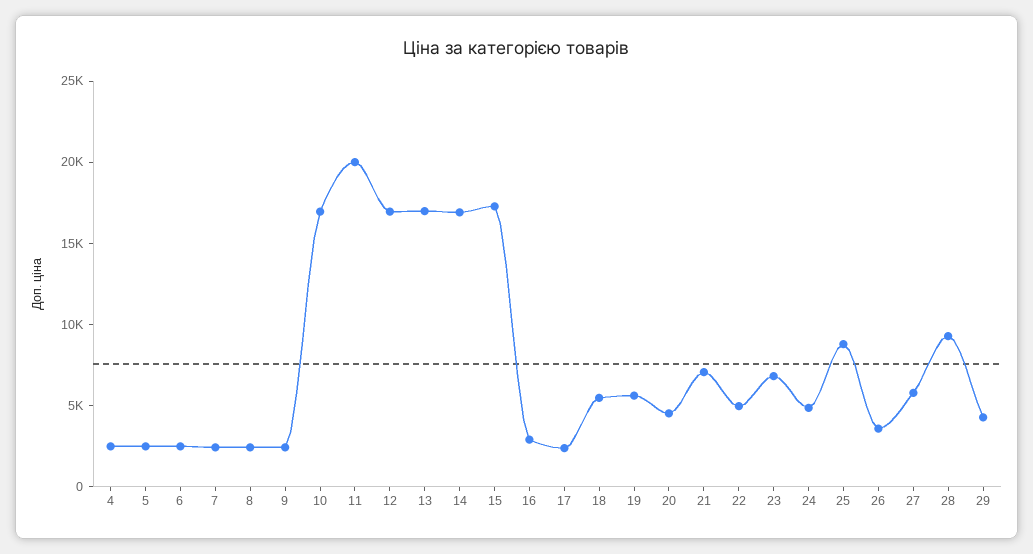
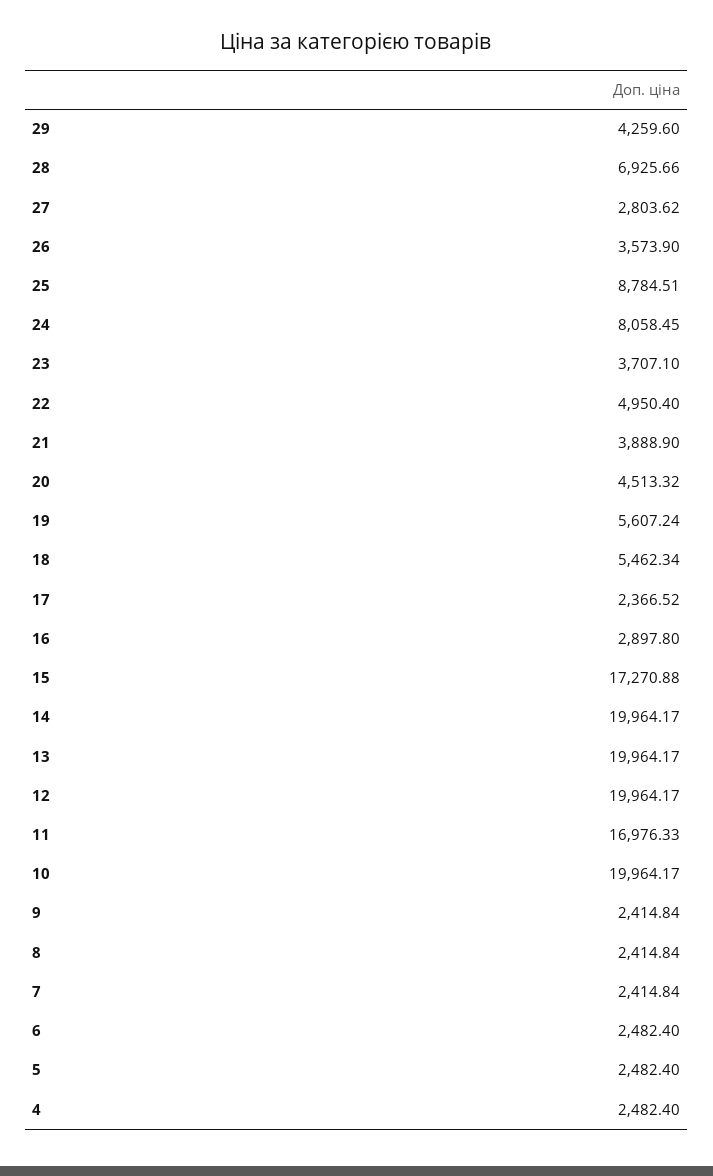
  {
    "4": 2482.4,
    "5": 2482.4,
    "6": 2482.4,
    "7": 2414.84,
    "8": 2414.84,
    "9": 2414.84,
-   "10": 17000,
+   "10": 19964.17,
-   "11": 20000,
+   "11": 16976.33,
-   "12": 17000,
+   "12": 19964.17,
-   "13": 17000,
+   "13": 19964.17,
-   "14": 17000,
+   "14": 19964.17,
    "15": 17270.88,
    "16": 2897.8,
    "17": 2366.52,
    "18": 5462.34,
    "19": 5607.24,
    "20": 4513.32,
-   "21": 7000,
+   "21": 3888.9,
    "22": 4950.4,
-   "23": 7000,
+   "23": 3707.1,
-   "24": 5000,
+   "24": 8058.45,
    "25": 8784.51,
    "26": 3573.9,
-   "27": 6000,
+   "27": 2803.62,
-   "28": 9000,
+   "28": 6925.66,
    "29": 4259.6
  }

